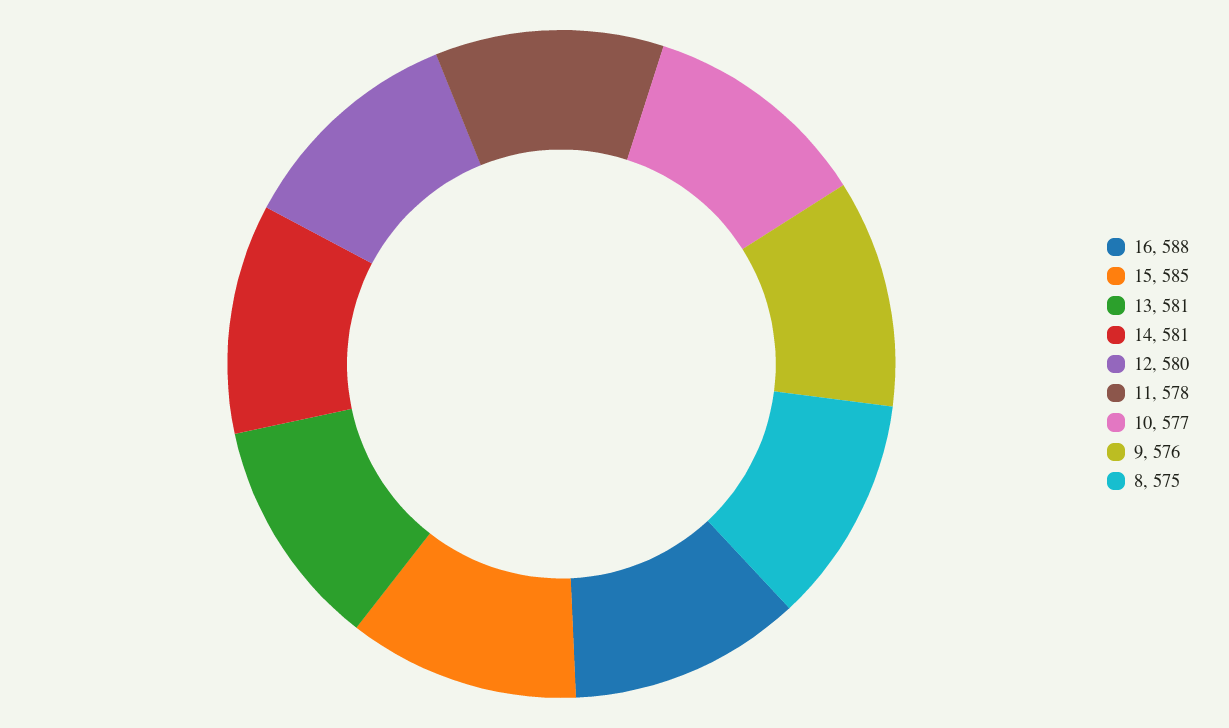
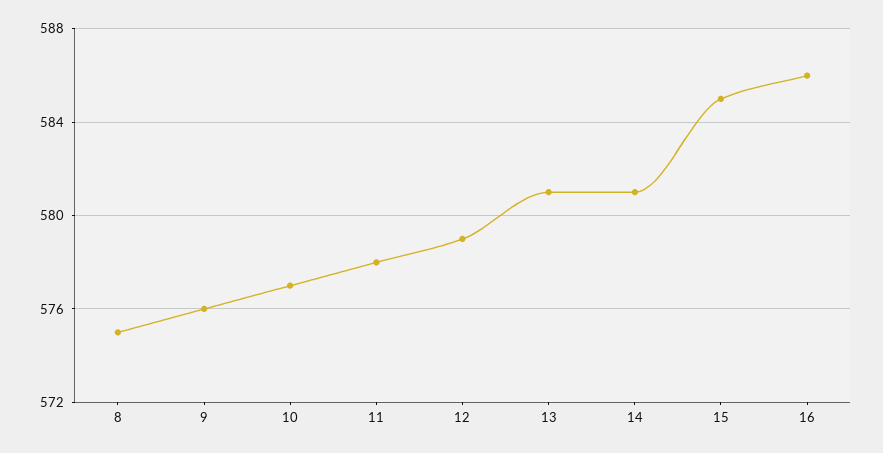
  {
-   "16": 588,
+   "16": 586,
    "15": 585,
    "13": 581,
    "14": 581,
-   "12": 580,
+   "12": 579,
    "11": 578,
    "10": 577,
    "9": 576,
    "8": 575
  }

